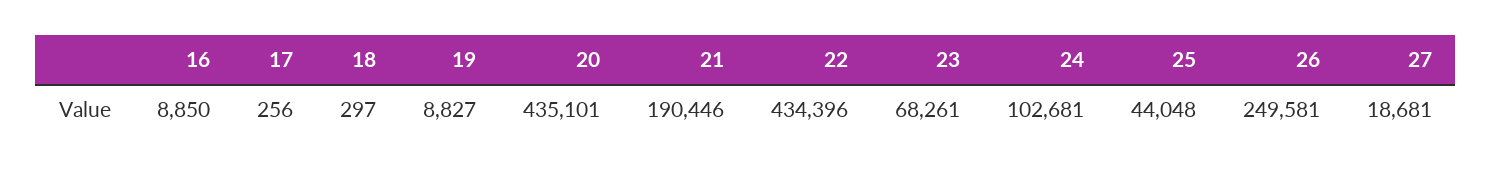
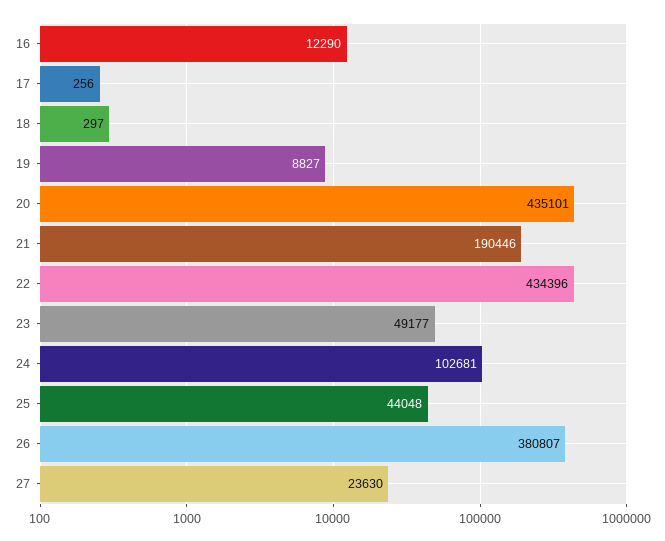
  {
-   "16": 8850,
+   "16": 12290,
    "17": 256,
    "18": 297,
    "19": 8827,
    "20": 435101,
    "21": 190446,
    "22": 434396,
-   "23": 68261,
+   "23": 49177,
    "24": 102681,
    "25": 44048,
-   "26": 249581,
+   "26": 380807,
-   "27": 18681
+   "27": 23630
  }

